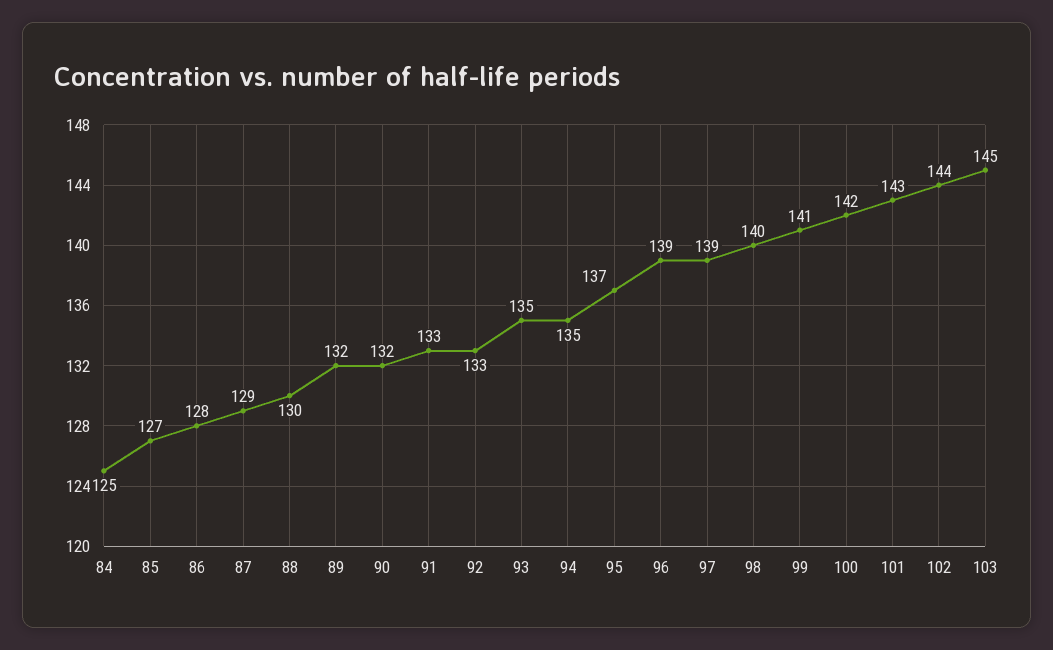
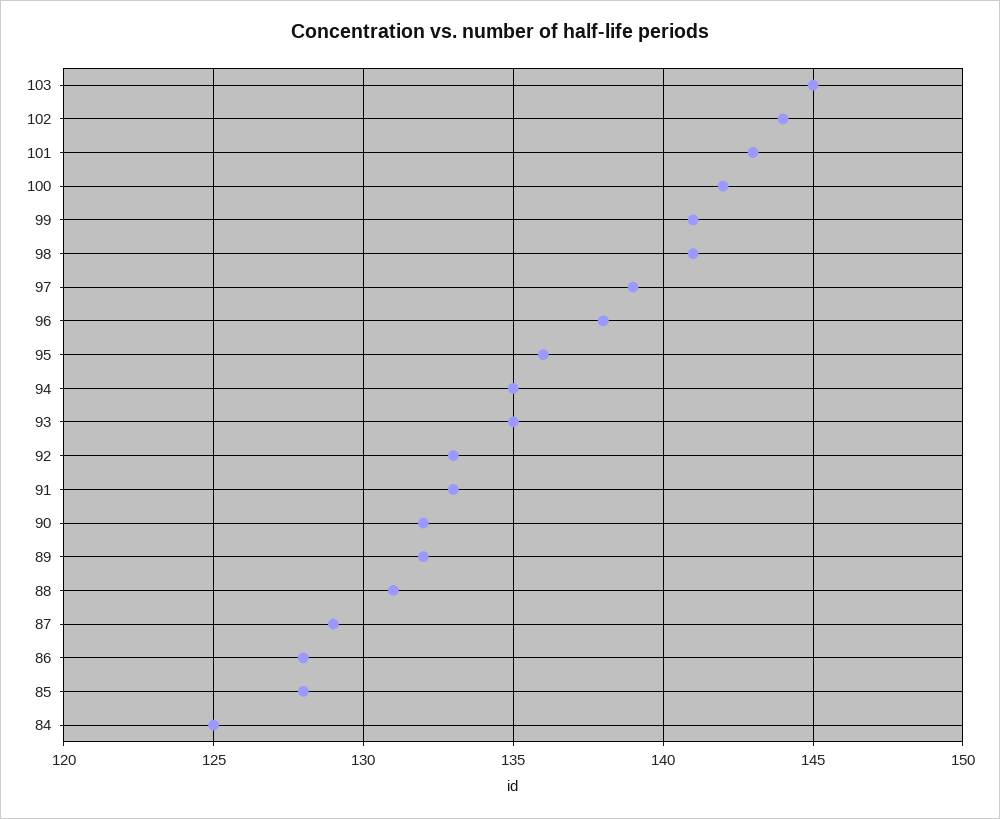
  {
    "84": 125,
-   "85": 127,
+   "85": 128,
    "86": 128,
    "87": 129,
-   "88": 130,
+   "88": 131,
    "89": 132,
    "90": 132,
    "91": 133,
    "92": 133,
    "93": 135,
    "94": 135,
-   "95": 137,
+   "95": 136,
-   "96": 139,
+   "96": 138,
    "97": 139,
-   "98": 140,
+   "98": 141,
    "99": 141,
    "100": 142,
    "101": 143,
    "102": 144,
    "103": 145
  }

